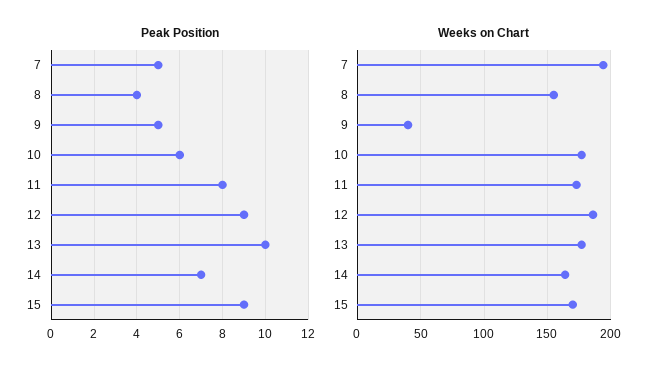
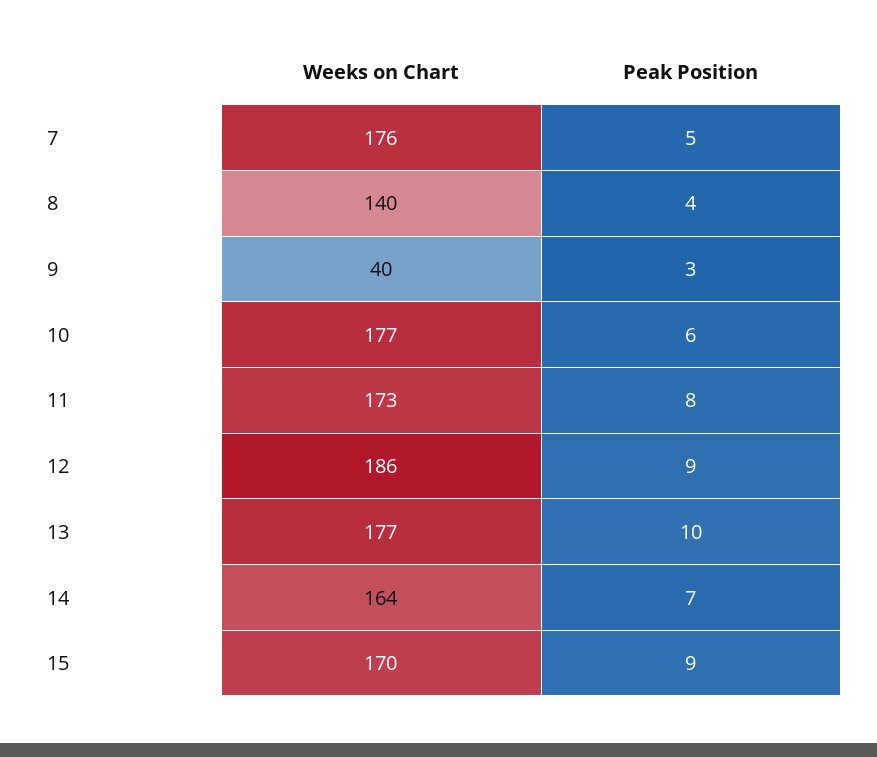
  {
    "Peak Position": {
      "7": 5,
      "8": 4,
-     "9": 5,
+     "9": 3,
      "10": 6,
      "11": 8,
      "12": 9,
      "13": 10,
      "14": 7,
      "15": 9
    },
    "Weeks on Chart": {
-     "7": 195,
+     "7": 176,
-     "8": 155,
+     "8": 140,
      "9": 40,
      "10": 177,
      "11": 173,
      "12": 186,
      "13": 177,
      "14": 164,
      "15": 170
    }
  }

